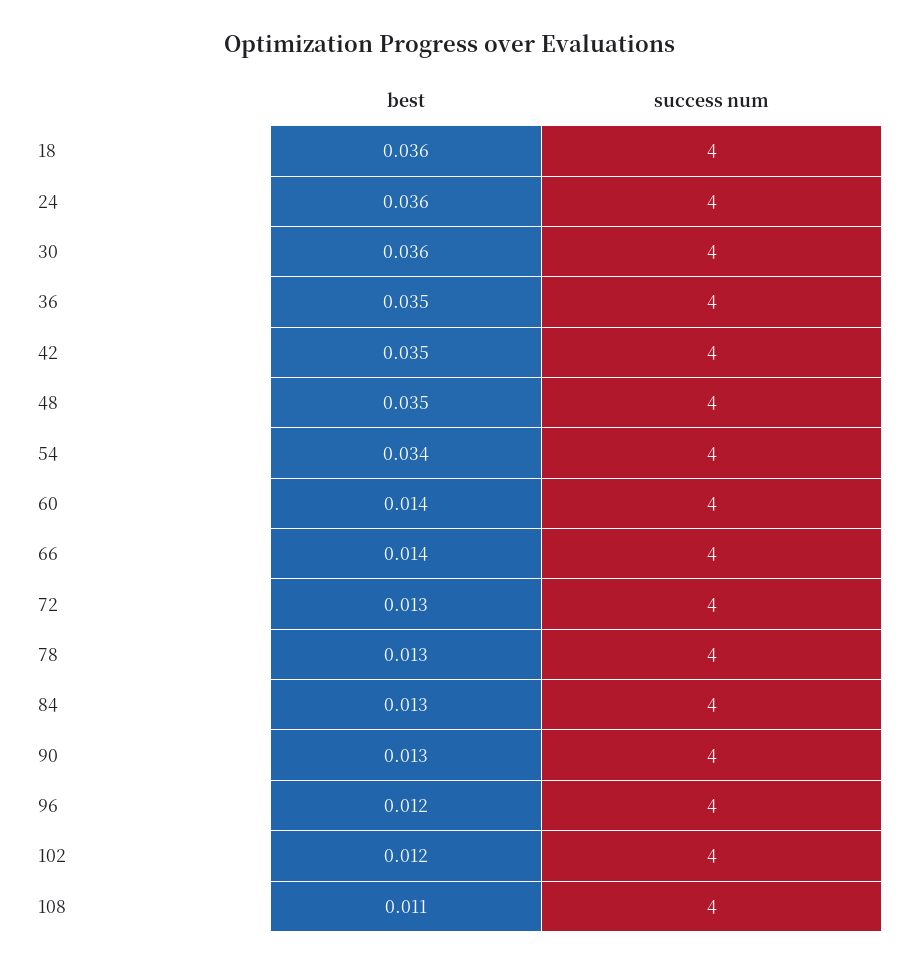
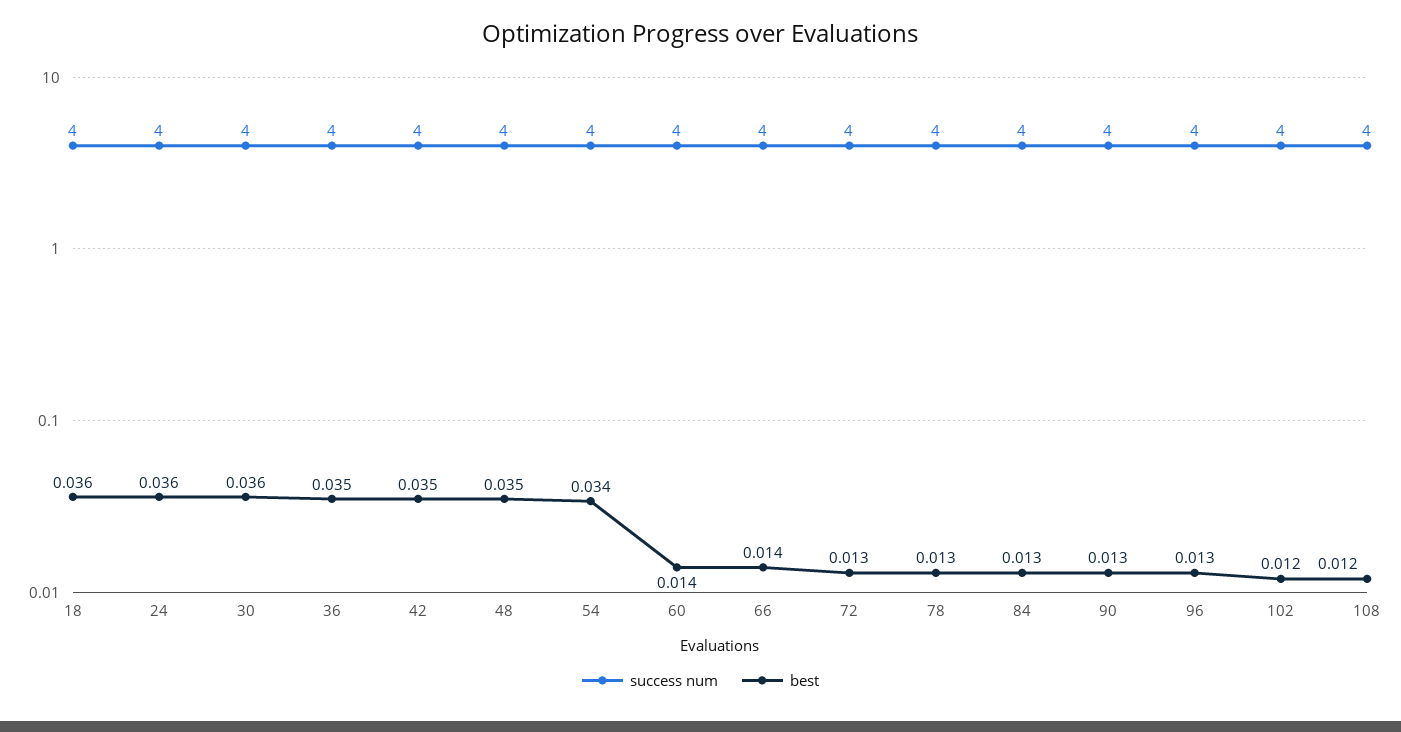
  {
    "best": {
      "18": 0.036,
      "24": 0.036,
      "30": 0.036,
      "36": 0.035,
      "42": 0.035,
      "48": 0.035,
      "54": 0.034,
      "60": 0.014,
      "66": 0.014,
      "72": 0.013,
      "78": 0.013,
      "84": 0.013,
      "90": 0.013,
-     "96": 0.012,
+     "96": 0.013,
      "102": 0.012,
-     "108": 0.011
+     "108": 0.012
    },
    "success num": {
      "18": 4,
      "24": 4,
      "30": 4,
      "36": 4,
      "42": 4,
      "48": 4,
      "54": 4,
      "60": 4,
      "66": 4,
      "72": 4,
      "78": 4,
      "84": 4,
      "90": 4,
      "96": 4,
      "102": 4,
      "108": 4
    }
  }

